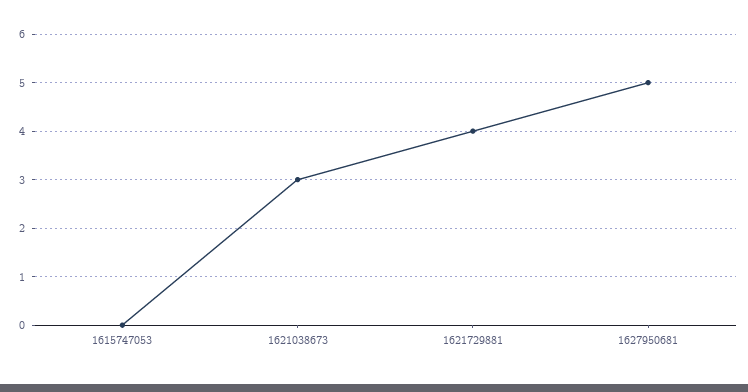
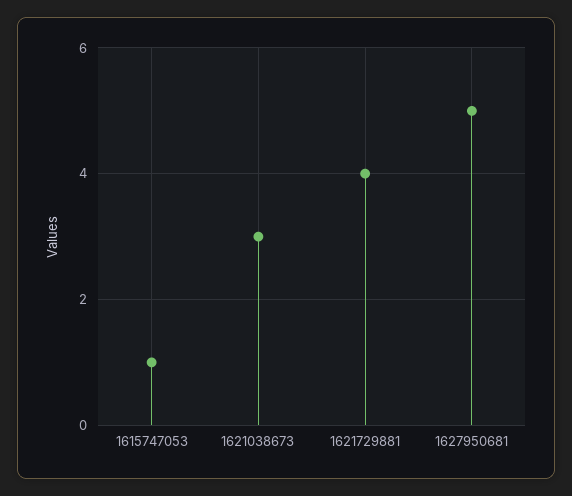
  {
-   "1615747053": 0,
+   "1615747053": 1,
    "1621038673": 3,
    "1621729881": 4,
    "1627950681": 5
  }

